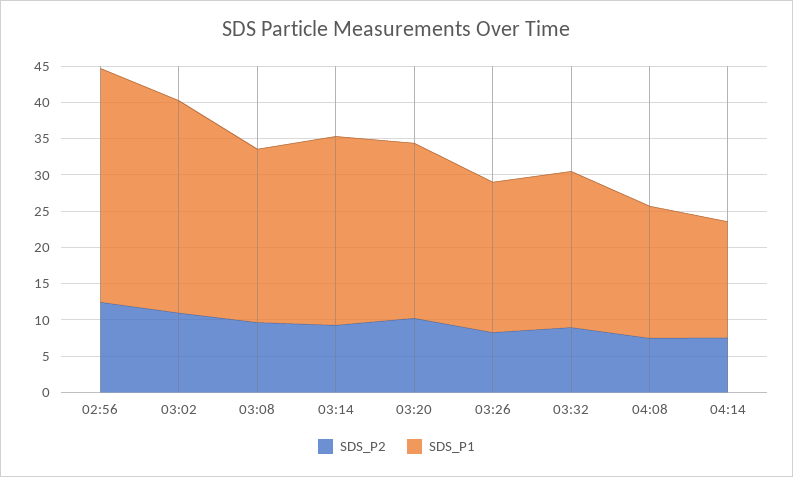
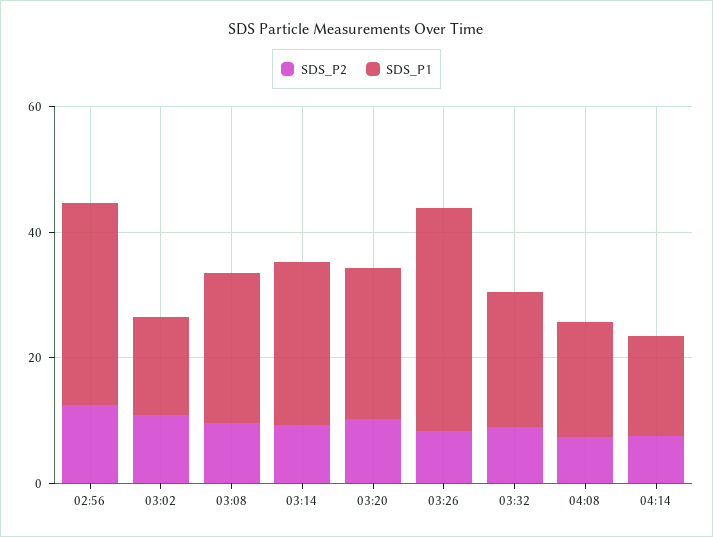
  {
    "SDS_P2": {
      "02:56": 12.5,
      "03:02": 10,
      "03:08": 10,
      "03:14": 10,
      "03:20": 10,
      "03:26": 7.5,
      "03:32": 10,
      "04:08": 7.5,
      "04:14": 7.5
    },
    "SDS_P1": {
      "02:56": 32.5,
-     "03:02": 30,
+     "03:02": 15,
      "03:08": 25,
      "03:14": 25,
      "03:20": 25,
-     "03:26": 20,
+     "03:26": 35,
      "03:32": 22.5,
      "04:08": 17.5,
      "04:14": 15
    }
  }

